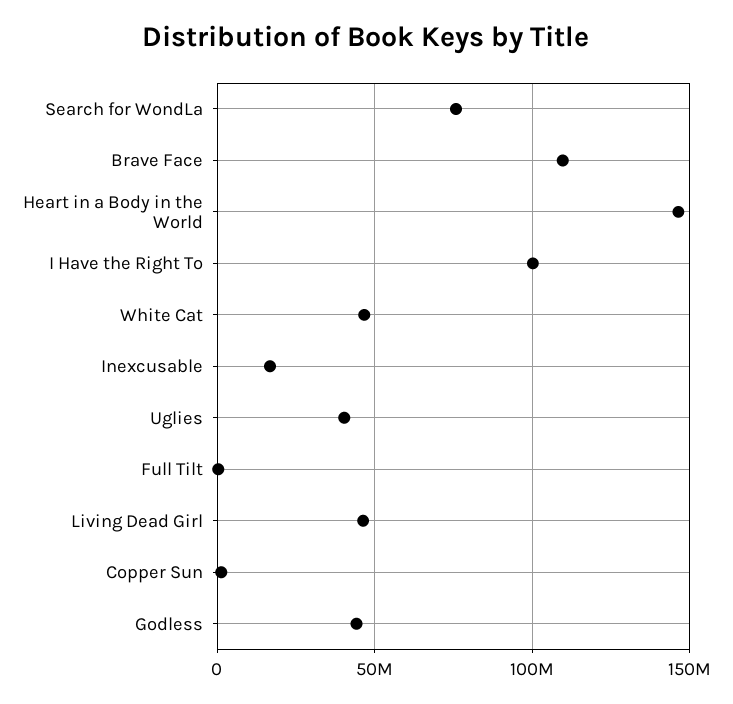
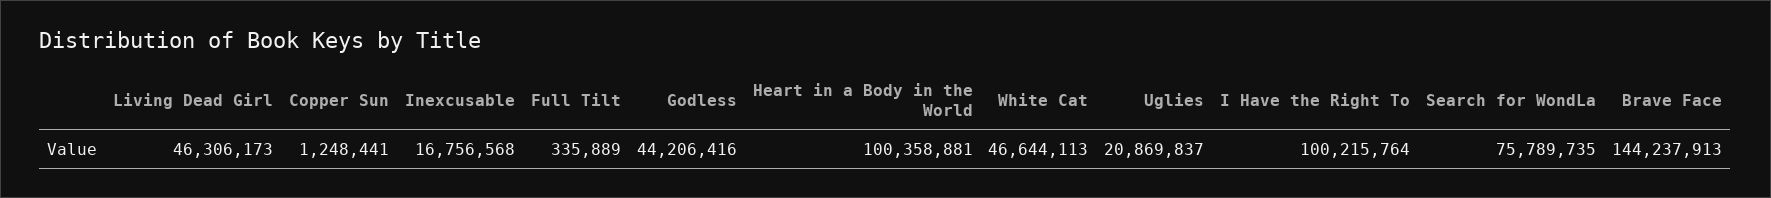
  {
    "Search for WondLa": 75789735,
-   "Brave Face": 110000000,
+   "Brave Face": 144237913,
-   "Heart in a Body in the World": 145000000,
+   "Heart in a Body in the World": 100358881,
    "I Have the Right To": 100215764,
    "White Cat": 46644113,
    "Inexcusable": 16756568,
-   "Uglies": 40000000,
+   "Uglies": 20869837,
    "Full Tilt": 335889,
    "Living Dead Girl": 46306173,
    "Copper Sun": 1248441,
    "Godless": 44206416
  }

